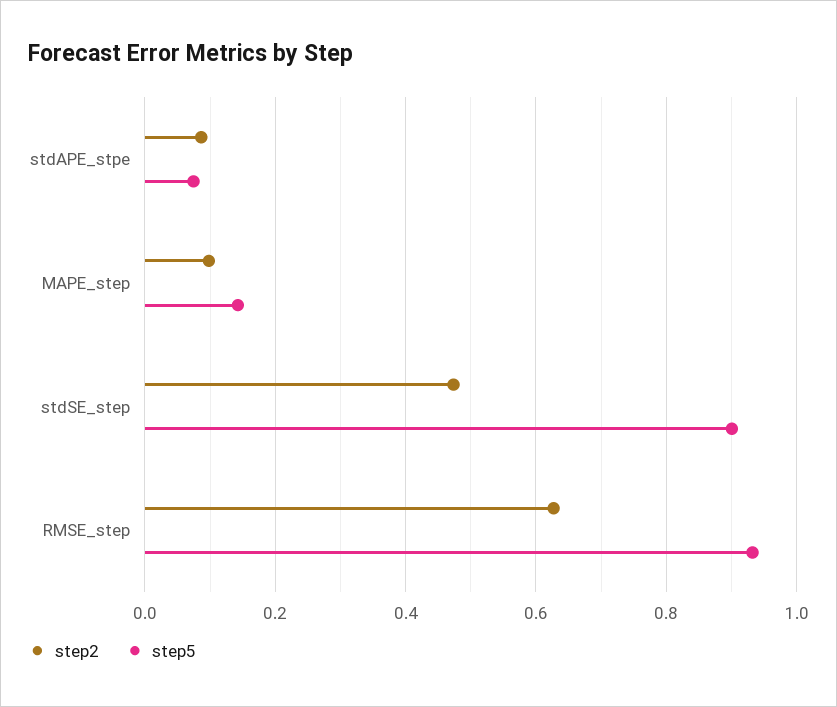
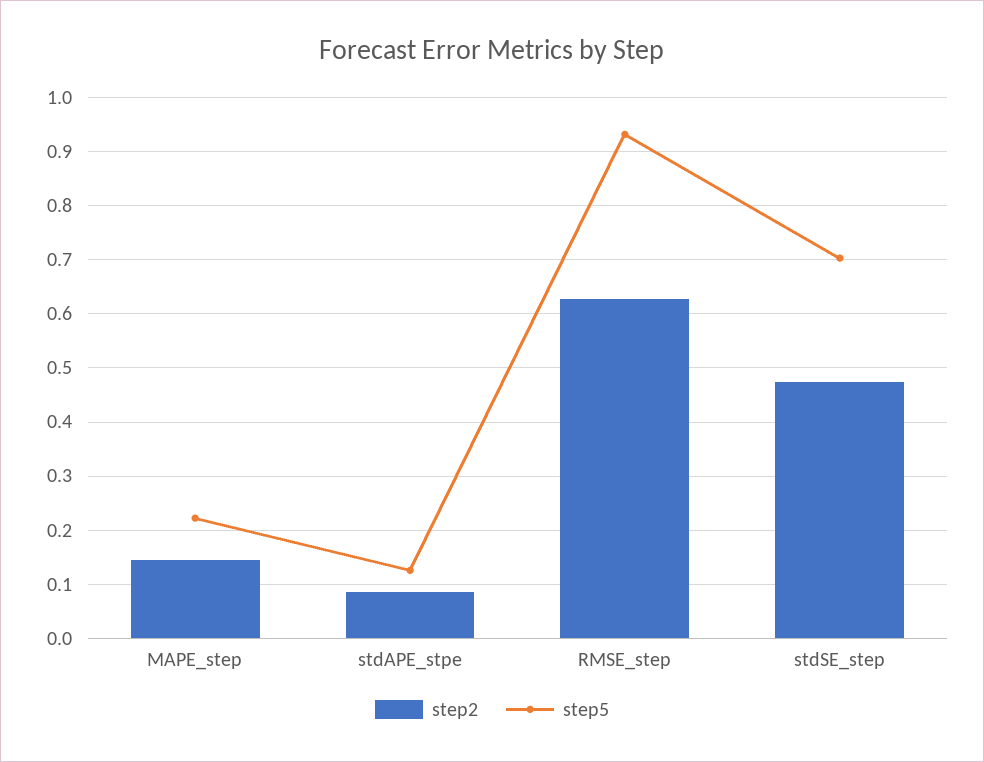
  {
    "step2": {
      "stdAPE_stpe": 0.08,
-     "MAPE_step": 0.1,
+     "MAPE_step": 0.14,
      "stdSE_step": 0.48,
      "RMSE_step": 0.62
    },
    "step5": {
-     "stdAPE_stpe": 0.08,
+     "stdAPE_stpe": 0.12,
-     "MAPE_step": 0.14,
+     "MAPE_step": 0.22,
-     "stdSE_step": 0.9,
+     "stdSE_step": 0.7,
      "RMSE_step": 0.94
    }
  }

